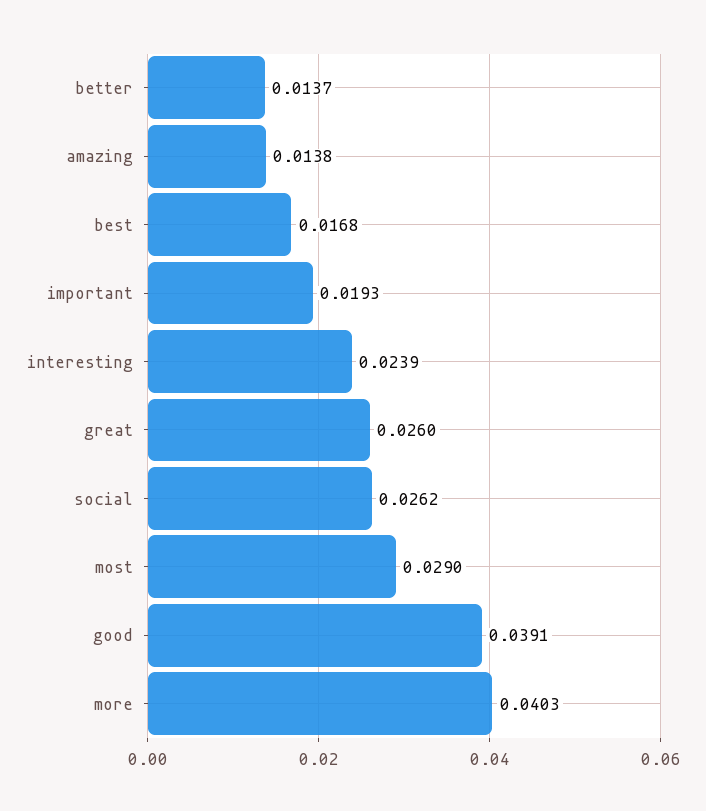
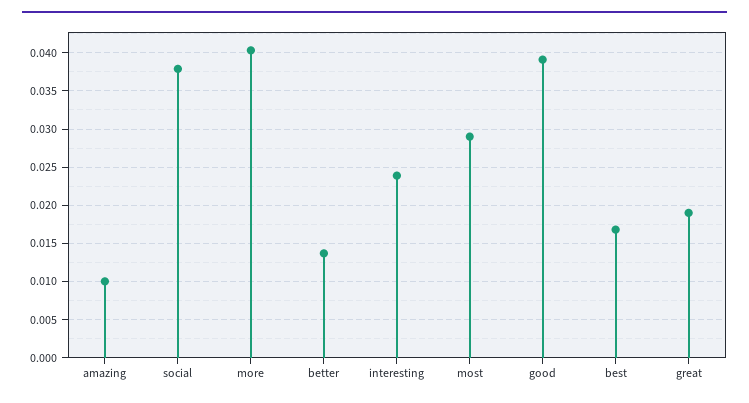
  {
    "better": 0.0137,
-   "amazing": 0.0138,
+   "amazing": 0.01,
    "best": 0.0168,
-   "important": 0.0193,
    "interesting": 0.0239,
-   "great": 0.026,
+   "great": 0.019,
-   "social": 0.0262,
+   "social": 0.038,
    "most": 0.029,
    "good": 0.0391,
    "more": 0.0403
  }

